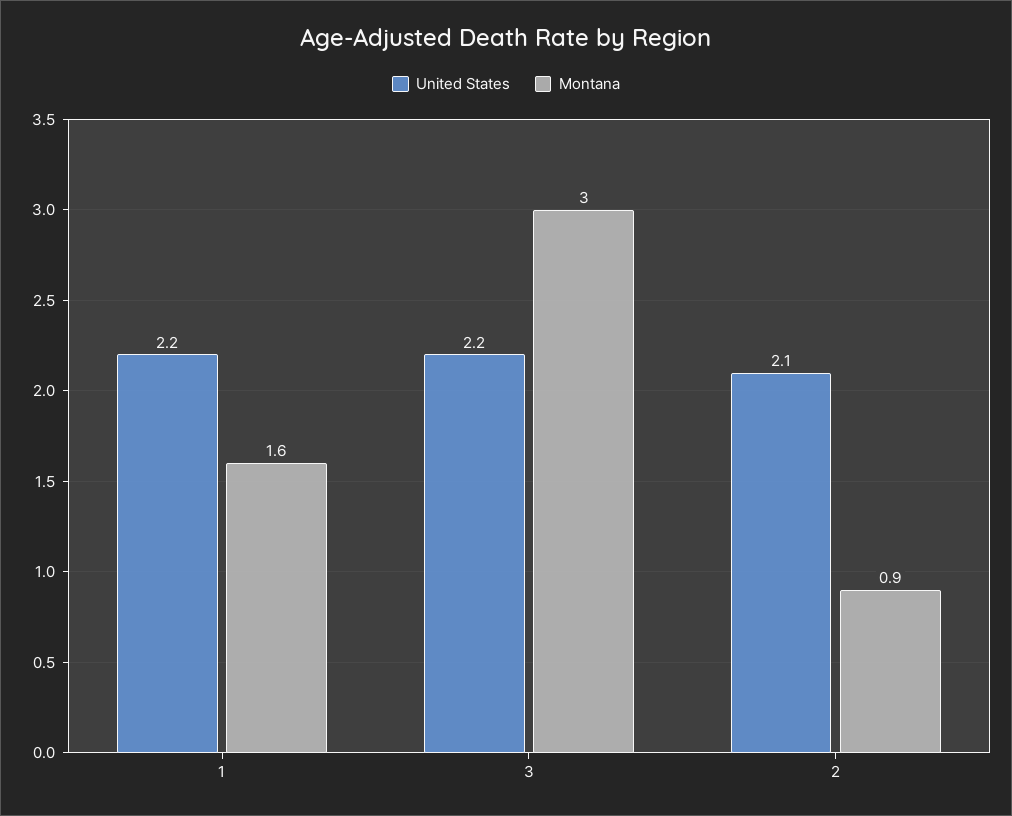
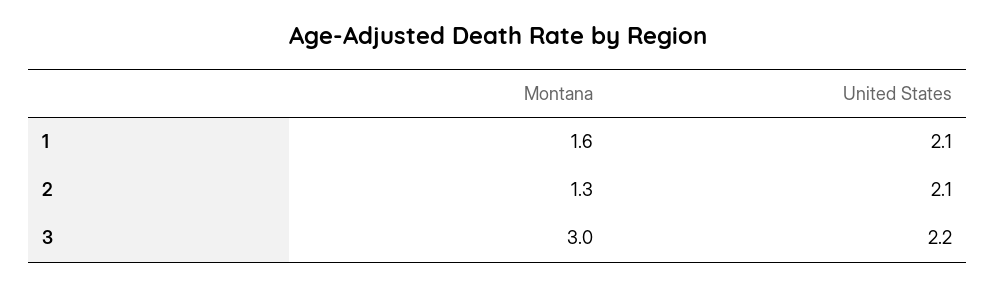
  {
    "United States": {
-     "1": 2.2,
+     "1": 2.1,
      "3": 2.2,
      "2": 2.1
    },
    "Montana": {
      "1": 1.6,
      "3": 3,
-     "2": 0.9
+     "2": 1.3
    }
  }

